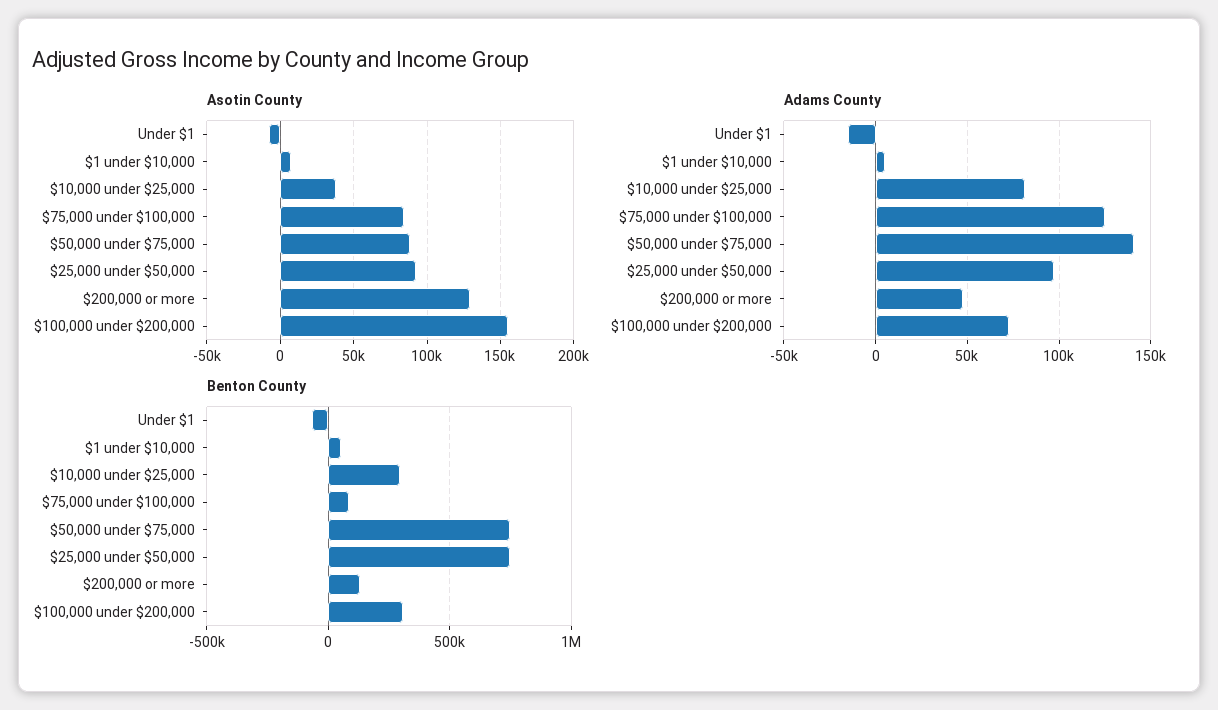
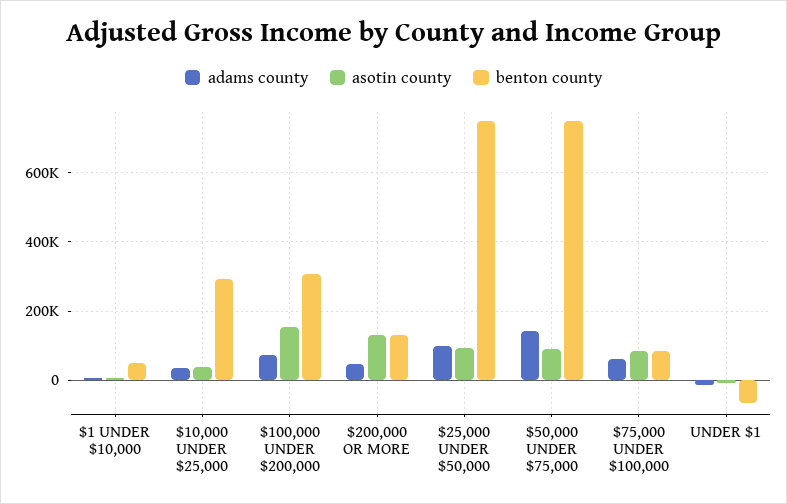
  {
    "Asotin County": {
      "Under $1": -5000,
      "$1 under $10,000": 5000,
      "$10,000 under $25,000": 40000,
      "$75,000 under $100,000": 85000,
      "$50,000 under $75,000": 90000,
      "$25,000 under $50,000": 95000,
      "$200,000 or more": 130000,
      "$100,000 under $200,000": 155000
    },
    "Adams County": {
      "Under $1": -15000,
      "$1 under $10,000": 5000,
-     "$10,000 under $25,000": 80000,
+     "$10,000 under $25,000": 40000,
-     "$75,000 under $100,000": 125000,
+     "$75,000 under $100,000": 60000,
      "$50,000 under $75,000": 140000,
      "$25,000 under $50,000": 95000,
      "$200,000 or more": 50000,
      "$100,000 under $200,000": 75000
    },
    "Benton County": {
      "Under $1": -60000,
      "$1 under $10,000": 60000,
      "$10,000 under $25,000": 300000,
      "$75,000 under $100,000": 80000,
      "$50,000 under $75,000": 740000,
      "$25,000 under $50,000": 740000,
      "$200,000 or more": 120000,
      "$100,000 under $200,000": 300000
    }
  }

